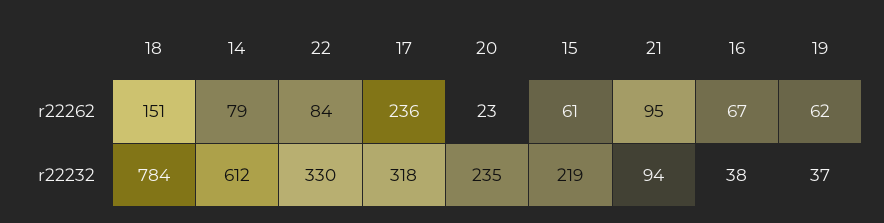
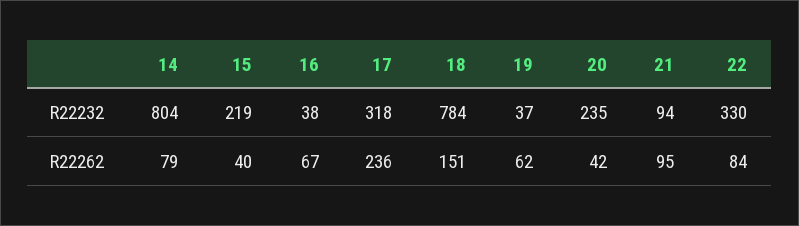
  {
    "18": {
      "r22262": 151,
      "r22232": 784
    },
    "14": {
      "r22262": 79,
-     "r22232": 612
+     "r22232": 804
    },
    "22": {
      "r22262": 84,
      "r22232": 330
    },
    "17": {
      "r22262": 236,
      "r22232": 318
    },
    "20": {
-     "r22262": 23,
+     "r22262": 42,
      "r22232": 235
    },
    "15": {
-     "r22262": 61,
+     "r22262": 40,
      "r22232": 219
    },
    "21": {
      "r22262": 95,
      "r22232": 94
    },
    "16": {
      "r22262": 67,
      "r22232": 38
    },
    "19": {
      "r22262": 62,
      "r22232": 37
    }
  }

